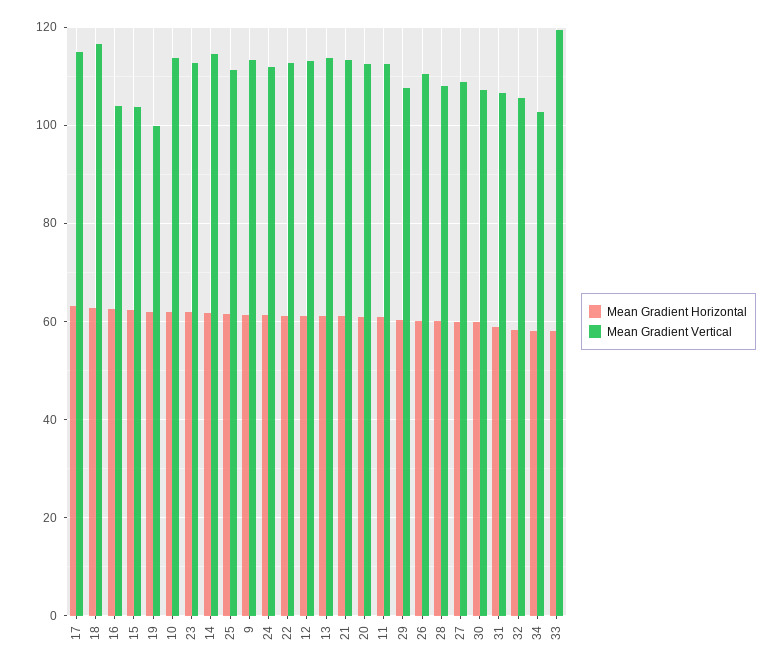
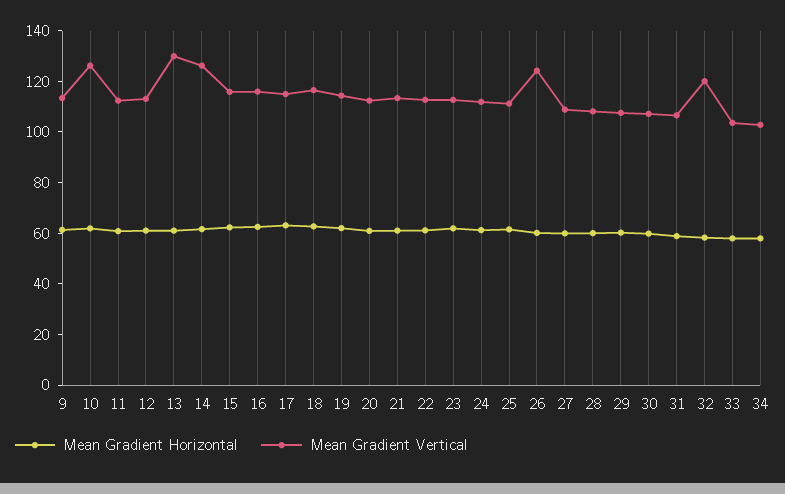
  {
    "Mean Gradient Horizontal": {
      "17": 64,
      "18": 62,
      "16": 62,
      "15": 62,
      "19": 62,
      "10": 62,
      "23": 62,
      "14": 62,
      "25": 62,
      "9": 62,
      "24": 62,
      "22": 62,
      "12": 62,
      "13": 62,
      "21": 62,
      "20": 60,
      "11": 60,
      "29": 60,
      "26": 60,
      "28": 60,
      "27": 60,
      "30": 60,
      "31": 58,
      "32": 58,
      "34": 58,
      "33": 58
    },
    "Mean Gradient Vertical": {
      "17": 116,
      "18": 116,
-     "16": 104,
+     "16": 115,
-     "15": 104,
+     "15": 115,
-     "19": 100,
+     "19": 115,
-     "10": 114,
+     "10": 125,
      "23": 112,
-     "14": 114,
+     "14": 125,
      "25": 112,
      "9": 114,
      "24": 112,
      "22": 112,
      "12": 114,
-     "13": 114,
+     "13": 130,
      "21": 114,
      "20": 112,
      "11": 112,
      "29": 108,
-     "26": 110,
+     "26": 125,
      "28": 108,
      "27": 108,
      "30": 108,
      "31": 106,
-     "32": 106,
+     "32": 120,
      "34": 102,
-     "33": 120
+     "33": 105
    }
  }

